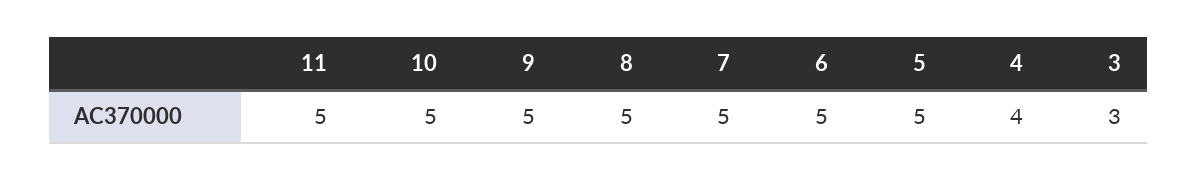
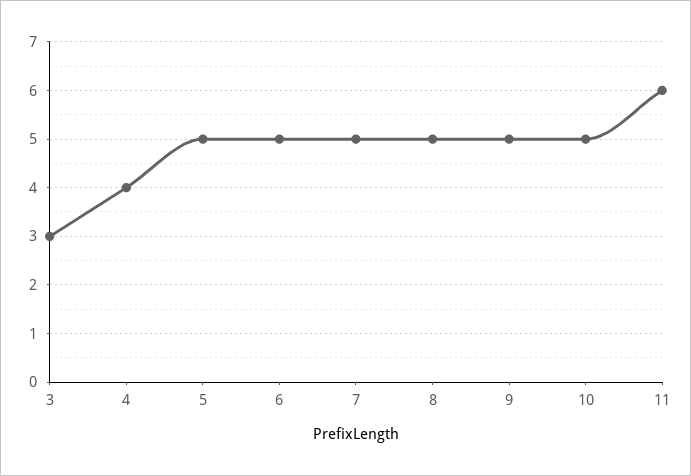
  {
-   "11": 5,
+   "11": 6,
    "10": 5,
    "9": 5,
    "8": 5,
    "7": 5,
    "6": 5,
    "5": 5,
    "4": 4,
    "3": 3
  }

